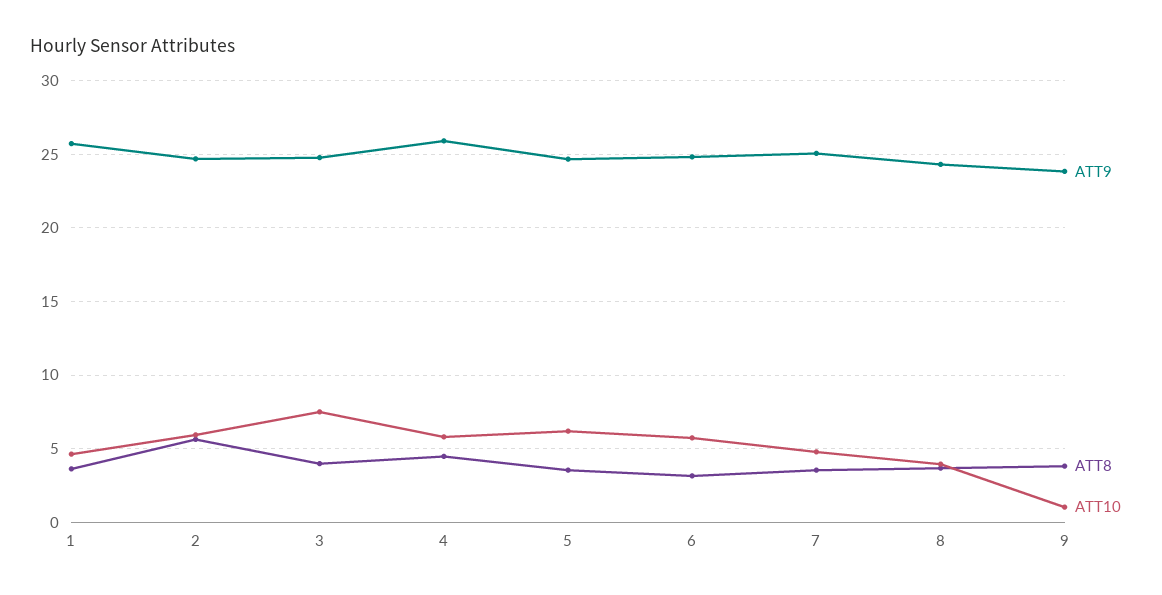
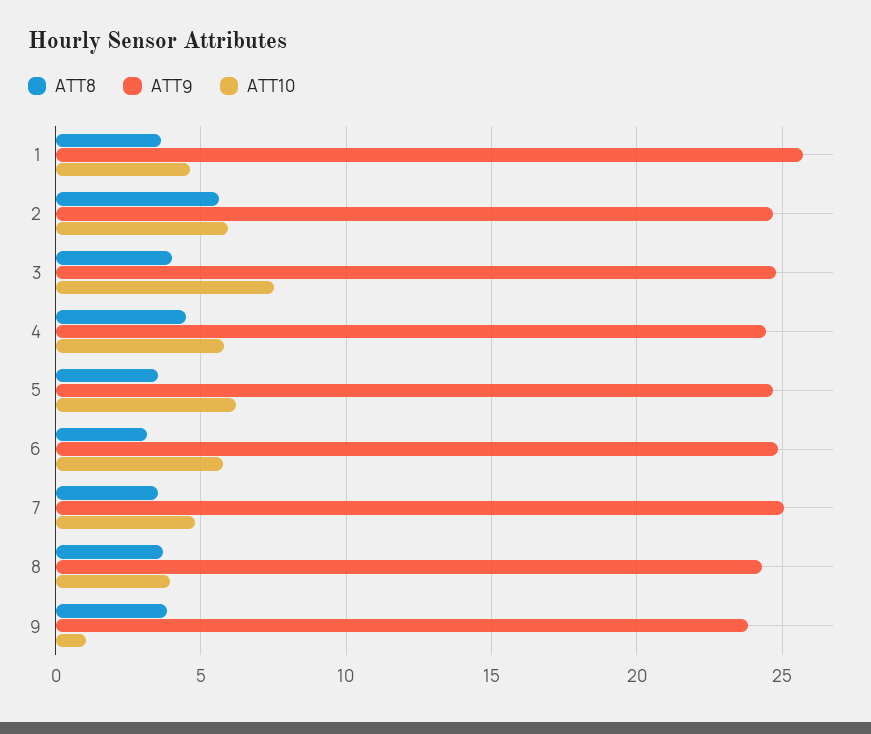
  {
    "ATT9": {
      "1": 25.5,
      "2": 24.5,
      "3": 25,
-     "4": 26,
+     "4": 24.5,
      "5": 24.5,
      "6": 25,
      "7": 25,
      "8": 24.5,
      "9": 24
    },
    "ATT8": {
      "1": 3.5,
      "2": 5.5,
      "3": 4,
      "4": 4.5,
      "5": 3.5,
      "6": 3,
      "7": 3.5,
      "8": 3.5,
      "9": 4
    },
    "ATT10": {
      "1": 4.5,
      "2": 6,
      "3": 7.5,
      "4": 6,
      "5": 6,
      "6": 5.5,
      "7": 5,
      "8": 4,
      "9": 1
    }
  }

